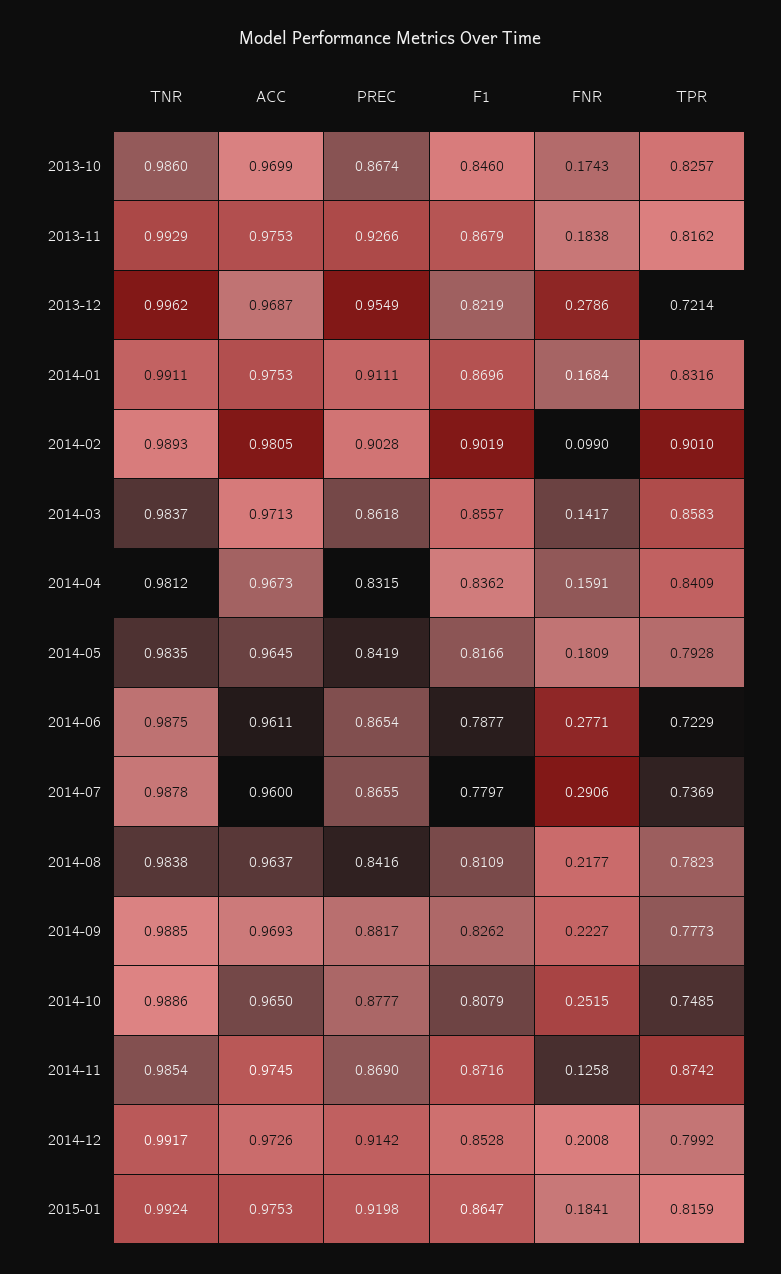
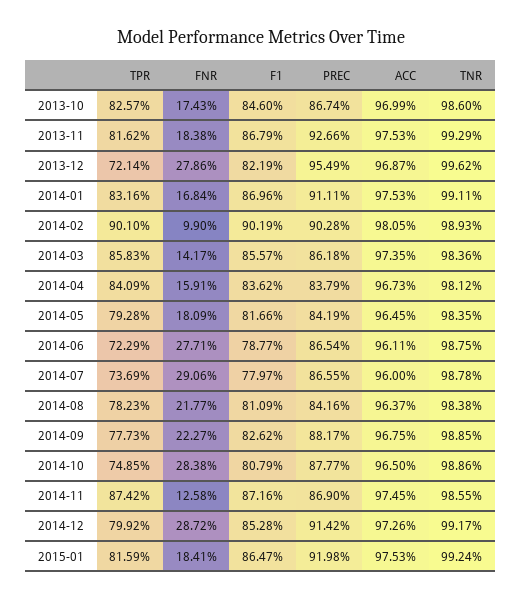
  {
    "TNR": {
      "2013-10": 0.986,
      "2013-11": 0.9929,
      "2013-12": 0.9962,
      "2014-01": 0.9911,
      "2014-02": 0.9893,
-     "2014-03": 0.9837,
+     "2014-03": 0.9836,
      "2014-04": 0.9812,
      "2014-05": 0.9835,
      "2014-06": 0.9875,
      "2014-07": 0.9878,
      "2014-08": 0.9838,
      "2014-09": 0.9885,
      "2014-10": 0.9886,
-     "2014-11": 0.9854,
+     "2014-11": 0.9855,
      "2014-12": 0.9917,
      "2015-01": 0.9924
    },
    "ACC": {
      "2013-10": 0.9699,
      "2013-11": 0.9753,
      "2013-12": 0.9687,
      "2014-01": 0.9753,
      "2014-02": 0.9805,
-     "2014-03": 0.9713,
+     "2014-03": 0.9735,
      "2014-04": 0.9673,
      "2014-05": 0.9645,
      "2014-06": 0.9611,
      "2014-07": 0.96,
      "2014-08": 0.9637,
-     "2014-09": 0.9693,
+     "2014-09": 0.9675,
      "2014-10": 0.965,
      "2014-11": 0.9745,
      "2014-12": 0.9726,
      "2015-01": 0.9753
    },
    "PREC": {
      "2013-10": 0.8674,
      "2013-11": 0.9266,
      "2013-12": 0.9549,
      "2014-01": 0.9111,
      "2014-02": 0.9028,
      "2014-03": 0.8618,
-     "2014-04": 0.8315,
+     "2014-04": 0.8379,
      "2014-05": 0.8419,
      "2014-06": 0.8654,
      "2014-07": 0.8655,
      "2014-08": 0.8416,
      "2014-09": 0.8817,
      "2014-10": 0.8777,
      "2014-11": 0.869,
      "2014-12": 0.9142,
      "2015-01": 0.9198
    },
    "F1": {
      "2013-10": 0.846,
      "2013-11": 0.8679,
      "2013-12": 0.8219,
      "2014-01": 0.8696,
      "2014-02": 0.9019,
      "2014-03": 0.8557,
      "2014-04": 0.8362,
      "2014-05": 0.8166,
      "2014-06": 0.7877,
      "2014-07": 0.7797,
      "2014-08": 0.8109,
      "2014-09": 0.8262,
      "2014-10": 0.8079,
      "2014-11": 0.8716,
      "2014-12": 0.8528,
      "2015-01": 0.8647
    },
    "FNR": {
      "2013-10": 0.1743,
      "2013-11": 0.1838,
      "2013-12": 0.2786,
      "2014-01": 0.1684,
      "2014-02": 0.099,
      "2014-03": 0.1417,
      "2014-04": 0.1591,
      "2014-05": 0.1809,
      "2014-06": 0.2771,
      "2014-07": 0.2906,
      "2014-08": 0.2177,
      "2014-09": 0.2227,
-     "2014-10": 0.2515,
+     "2014-10": 0.2838,
      "2014-11": 0.1258,
-     "2014-12": 0.2008,
+     "2014-12": 0.2872,
      "2015-01": 0.1841
    },
    "TPR": {
      "2013-10": 0.8257,
      "2013-11": 0.8162,
      "2013-12": 0.7214,
      "2014-01": 0.8316,
      "2014-02": 0.901,
      "2014-03": 0.8583,
      "2014-04": 0.8409,
      "2014-05": 0.7928,
      "2014-06": 0.7229,
      "2014-07": 0.7369,
      "2014-08": 0.7823,
      "2014-09": 0.7773,
      "2014-10": 0.7485,
      "2014-11": 0.8742,
      "2014-12": 0.7992,
      "2015-01": 0.8159
    }
  }

